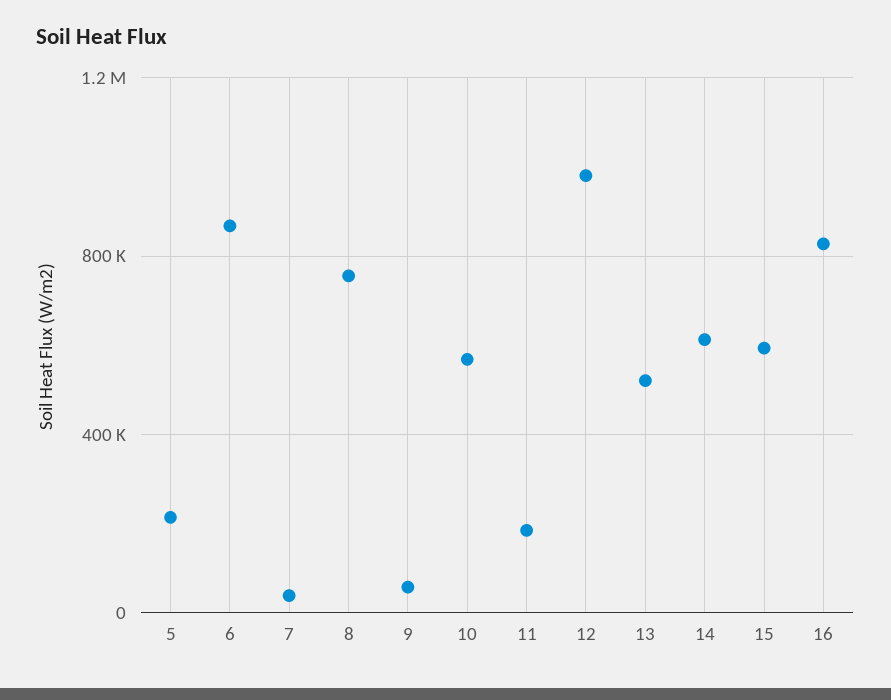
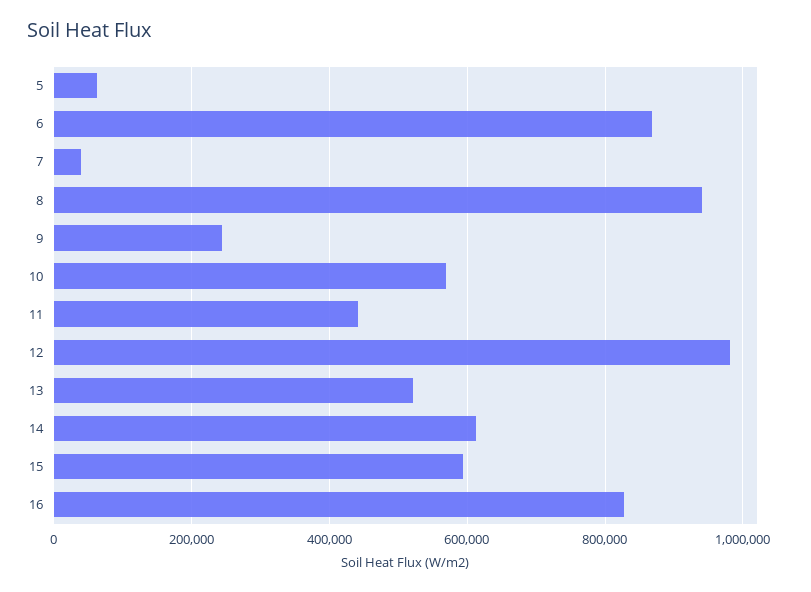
  {
-   "5": 200000,
+   "5": 60000,
    "6": 860000,
    "7": 40000,
-   "8": 750000,
+   "8": 940000,
-   "9": 50000,
+   "9": 240000,
    "10": 560000,
-   "11": 200000,
+   "11": 440000,
    "12": 980000,
    "13": 520000,
    "14": 620000,
    "15": 600000,
    "16": 820000
  }

